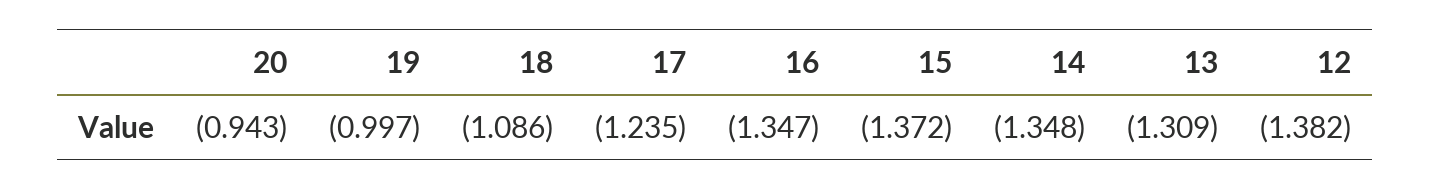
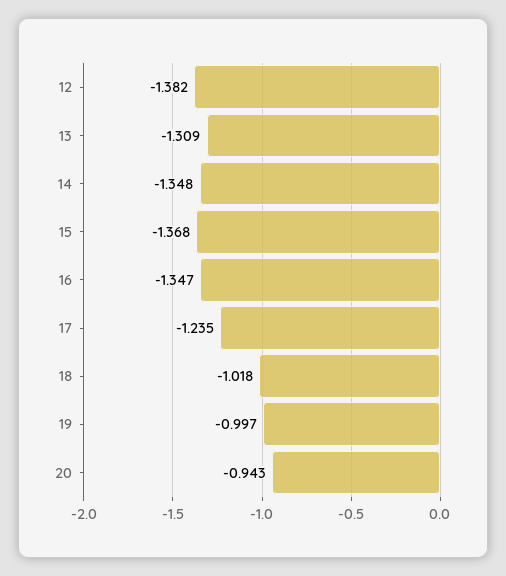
  {
    "20": -0.943,
    "19": -0.997,
-   "18": -1.086,
+   "18": -1.018,
    "17": -1.235,
    "16": -1.347,
-   "15": -1.372,
+   "15": -1.368,
    "14": -1.348,
    "13": -1.309,
    "12": -1.382
  }

